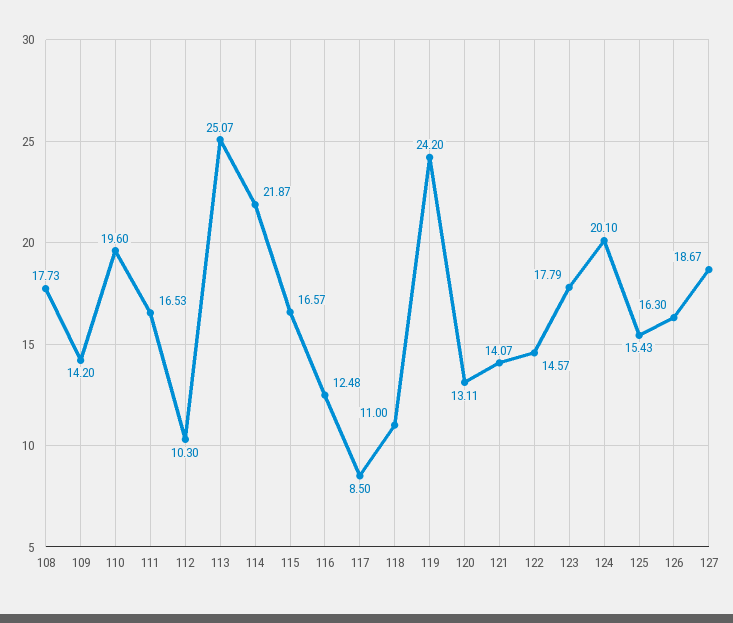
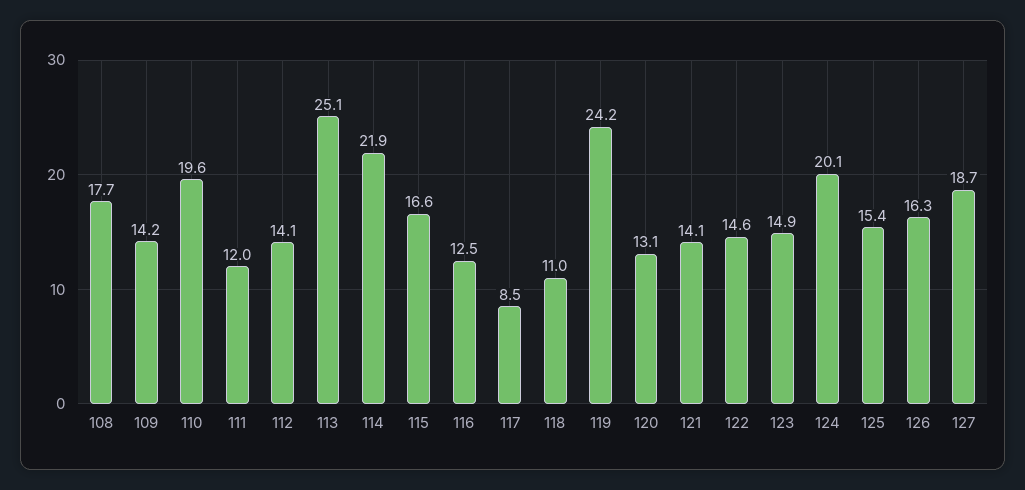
  {
    "108": 17.73,
    "109": 14.2,
    "110": 19.6,
-   "111": 16.53,
+   "111": 12,
-   "112": 10.3,
+   "112": 14.1,
    "113": 25.07,
    "114": 21.87,
    "115": 16.57,
    "116": 12.48,
    "117": 8.5,
    "118": 11,
    "119": 24.2,
    "120": 13.11,
    "121": 14.07,
    "122": 14.57,
-   "123": 17.79,
+   "123": 14.9,
    "124": 20.1,
    "125": 15.43,
    "126": 16.3,
    "127": 18.67
  }

